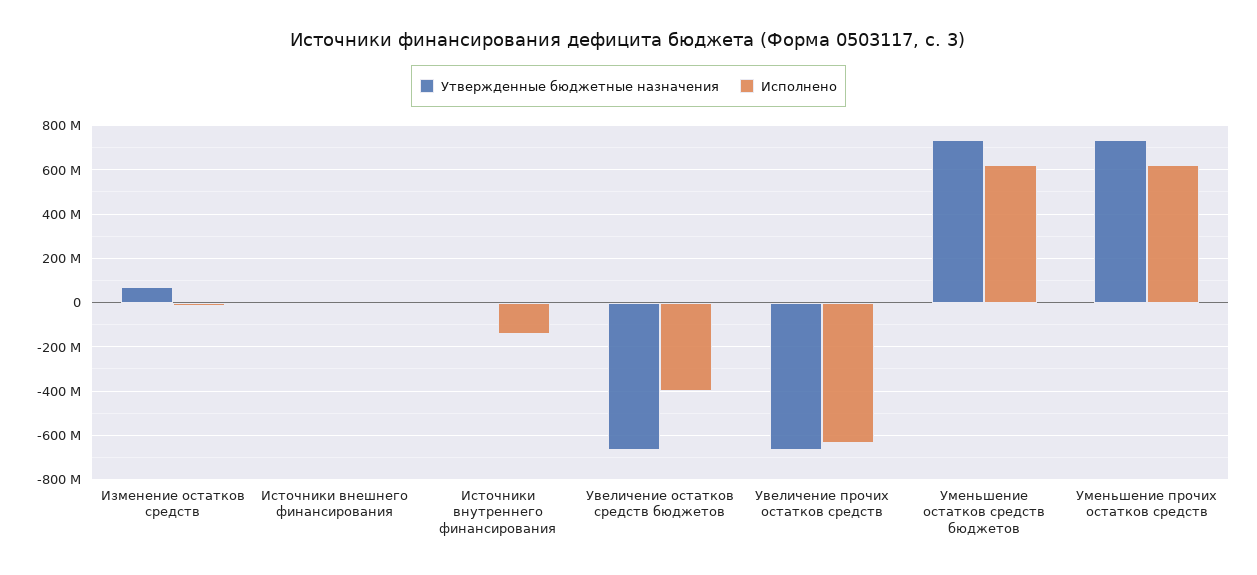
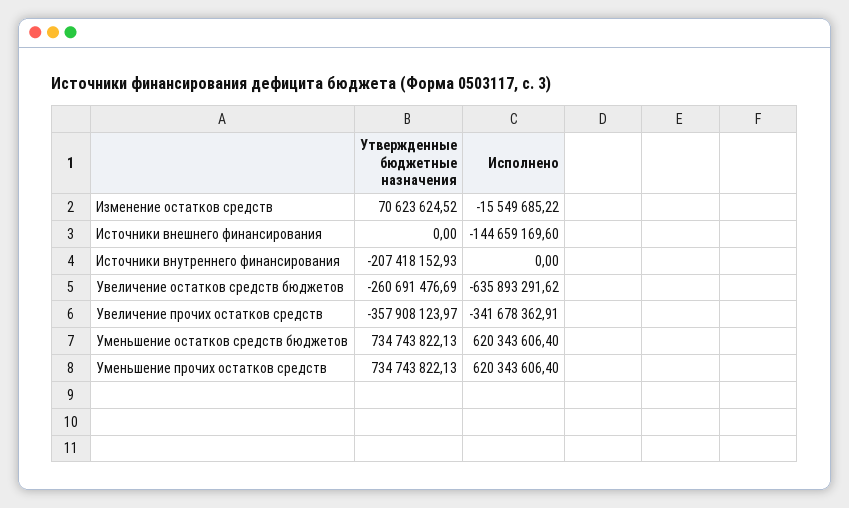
  {
    "Утвержденные бюджетные назначения": {
      "Изменение остатков средств": 70623624.52,
      "Источники внешнего финансирования": 0,
-     "Источники внутреннего финансирования": 0,
+     "Источники внутреннего финансирования": -207418152.93,
-     "Увеличение остатков средств бюджетов": -650000000,
+     "Увеличение остатков средств бюджетов": -260691476.69,
-     "Увеличение прочих остатков средств": -650000000,
+     "Увеличение прочих остатков средств": -357908123.97,
      "Уменьшение остатков средств бюджетов": 734743822.13,
      "Уменьшение прочих остатков средств": 734743822.13
    },
    "Исполнено": {
      "Изменение остатков средств": -15549685.22,
-     "Источники внешнего финансирования": 0,
+     "Источники внешнего финансирования": -144659169.6,
-     "Источники внутреннего финансирования": -150000000,
+     "Источники внутреннего финансирования": 0,
-     "Увеличение остатков средств бюджетов": -400000000,
+     "Увеличение остатков средств бюджетов": -635893291.62,
-     "Увеличение прочих остатков средств": -650000000,
+     "Увеличение прочих остатков средств": -341678362.91,
      "Уменьшение остатков средств бюджетов": 620343606.4,
      "Уменьшение прочих остатков средств": 620343606.4
    }
  }

